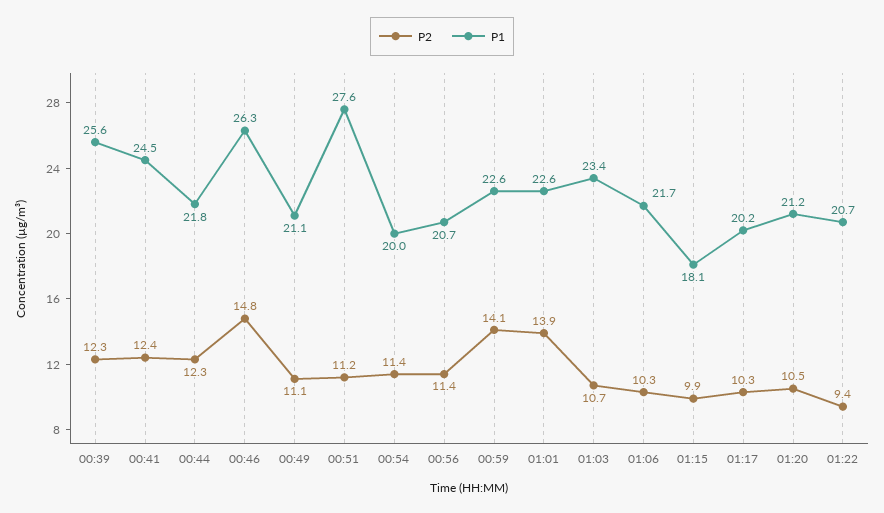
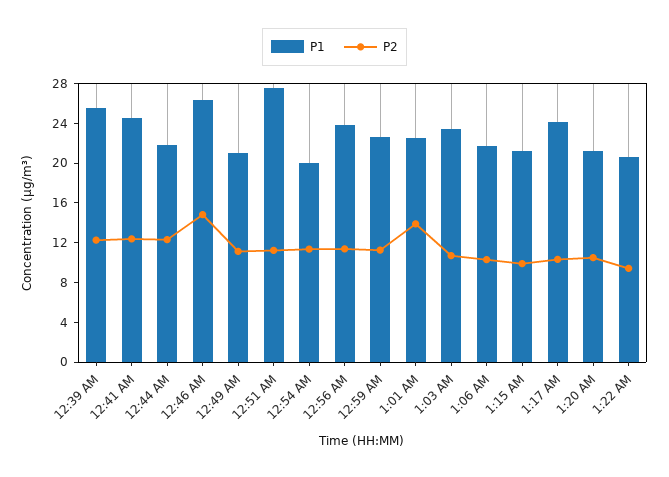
  {
    "P2": {
      "00:39": 12.3,
      "00:41": 12.4,
      "00:44": 12.3,
      "00:46": 14.8,
      "00:49": 11.1,
      "00:51": 11.2,
      "00:54": 11.4,
      "00:56": 11.4,
-     "00:59": 14.1,
+     "00:59": 11,
      "01:01": 13.9,
      "01:03": 10.7,
      "01:06": 10.3,
      "01:15": 9.9,
      "01:17": 10.3,
      "01:20": 10.5,
      "01:22": 9.4
    },
    "P1": {
      "00:39": 25.6,
      "00:41": 24.5,
      "00:44": 21.8,
      "00:46": 26.3,
      "00:49": 21.1,
      "00:51": 27.6,
      "00:54": 20,
-     "00:56": 20.7,
+     "00:56": 24,
      "00:59": 22.6,
      "01:01": 22.6,
      "01:03": 23.4,
      "01:06": 21.7,
-     "01:15": 18.1,
+     "01:15": 21,
-     "01:17": 20.2,
+     "01:17": 24,
      "01:20": 21.2,
      "01:22": 20.7
    }
  }

